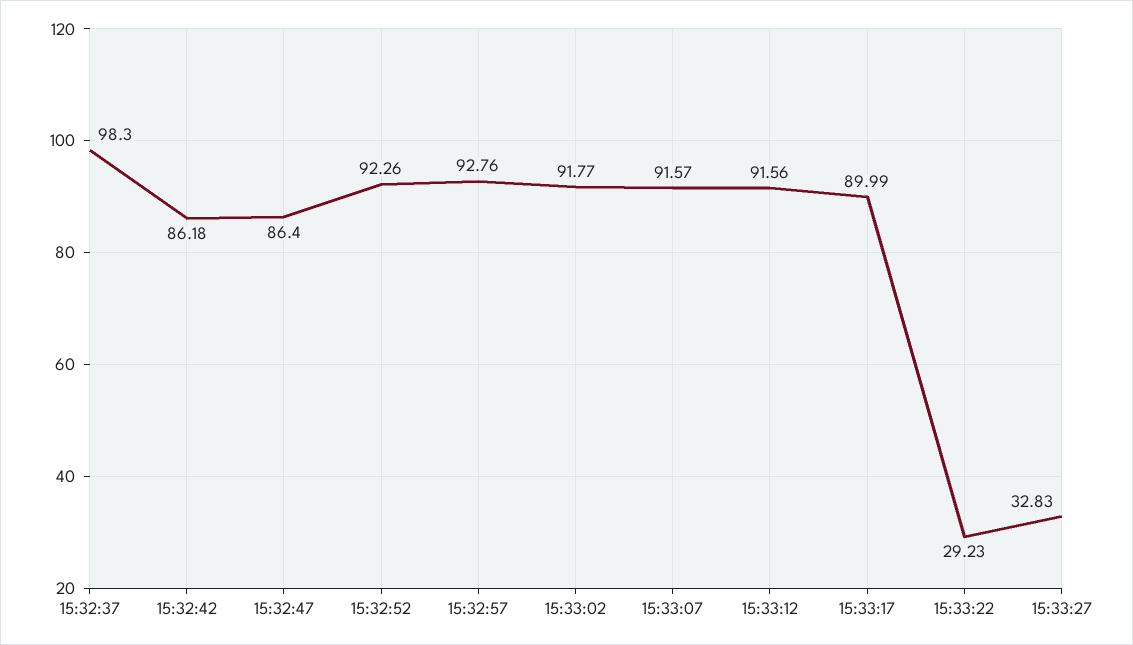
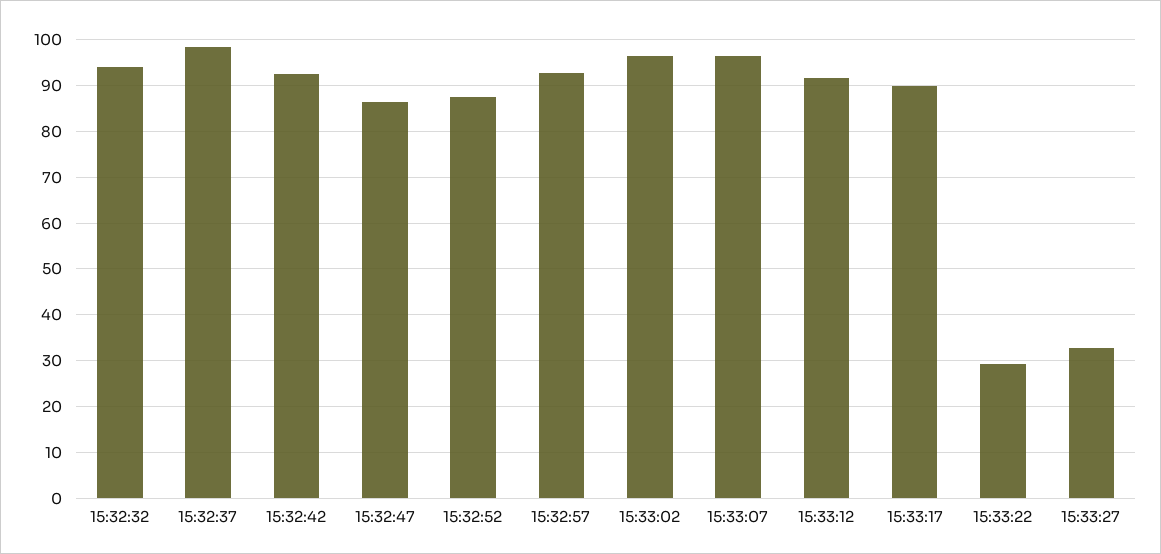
  {
    "15:32:37": 98.3,
-   "15:32:42": 86.18,
+   "15:32:42": 92,
    "15:32:47": 86.4,
-   "15:32:52": 92.26,
+   "15:32:52": 88,
    "15:32:57": 92.76,
-   "15:33:02": 91.77,
+   "15:33:02": 96,
-   "15:33:07": 91.57,
+   "15:33:07": 96,
    "15:33:12": 91.56,
    "15:33:17": 89.99,
    "15:33:22": 29.23,
-   "15:33:27": 32.83
+   "15:33:27": 32.83,
+   "15:32:32": 94
  }

